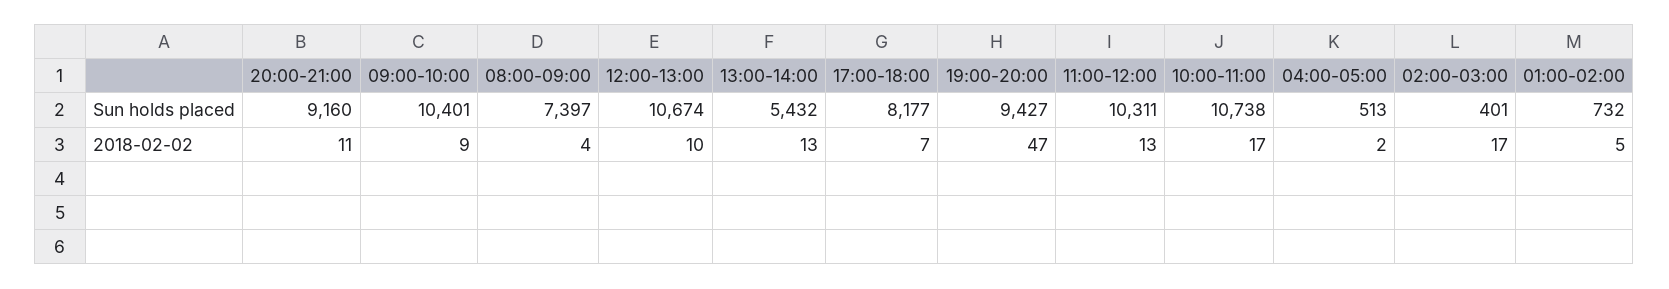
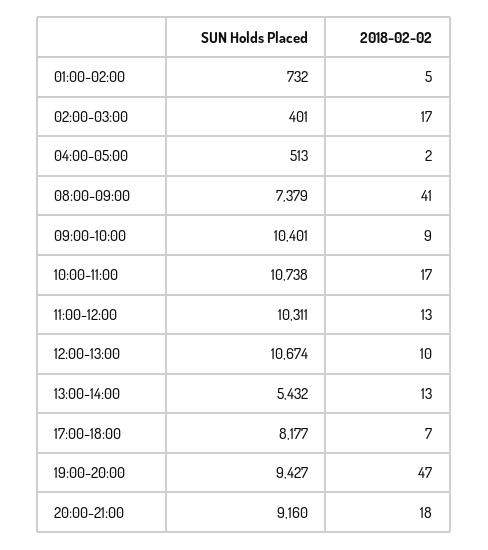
  {
    "20:00-21:00": {
      "Sun holds placed": 9160,
-     "2018-02-02": 11
+     "2018-02-02": 18
    },
    "09:00-10:00": {
      "Sun holds placed": 10401,
      "2018-02-02": 9
    },
    "08:00-09:00": {
-     "Sun holds placed": 7397,
+     "Sun holds placed": 7379,
-     "2018-02-02": 4
+     "2018-02-02": 41
    },
    "12:00-13:00": {
      "Sun holds placed": 10674,
      "2018-02-02": 10
    },
    "13:00-14:00": {
      "Sun holds placed": 5432,
      "2018-02-02": 13
    },
    "17:00-18:00": {
      "Sun holds placed": 8177,
      "2018-02-02": 7
    },
    "19:00-20:00": {
      "Sun holds placed": 9427,
      "2018-02-02": 47
    },
    "11:00-12:00": {
      "Sun holds placed": 10311,
      "2018-02-02": 13
    },
    "10:00-11:00": {
      "Sun holds placed": 10738,
      "2018-02-02": 17
    },
    "04:00-05:00": {
      "Sun holds placed": 513,
      "2018-02-02": 2
    },
    "02:00-03:00": {
      "Sun holds placed": 401,
      "2018-02-02": 17
    },
    "01:00-02:00": {
      "Sun holds placed": 732,
      "2018-02-02": 5
    }
  }

